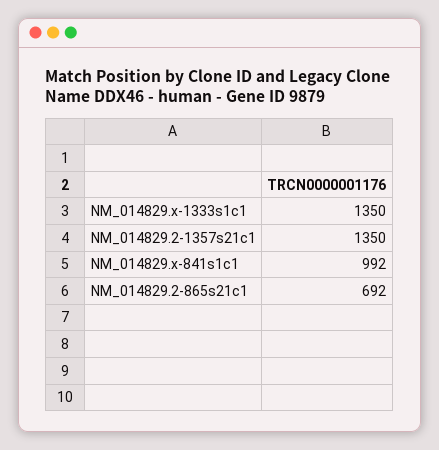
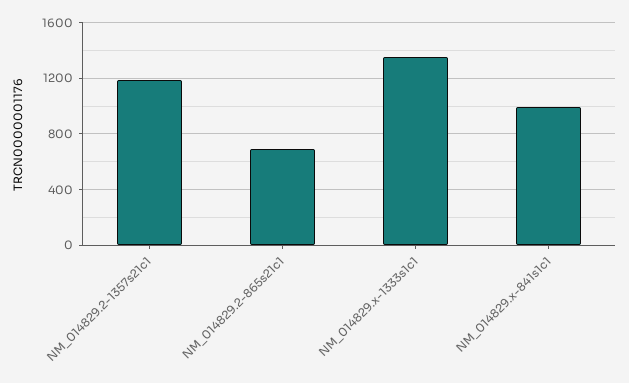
  {
    "NM_014829.x-1333s1c1": 1350,
-   "NM_014829.2-1357s21c1": 1350,
+   "NM_014829.2-1357s21c1": 1200,
    "NM_014829.x-841s1c1": 992,
    "NM_014829.2-865s21c1": 692
  }

